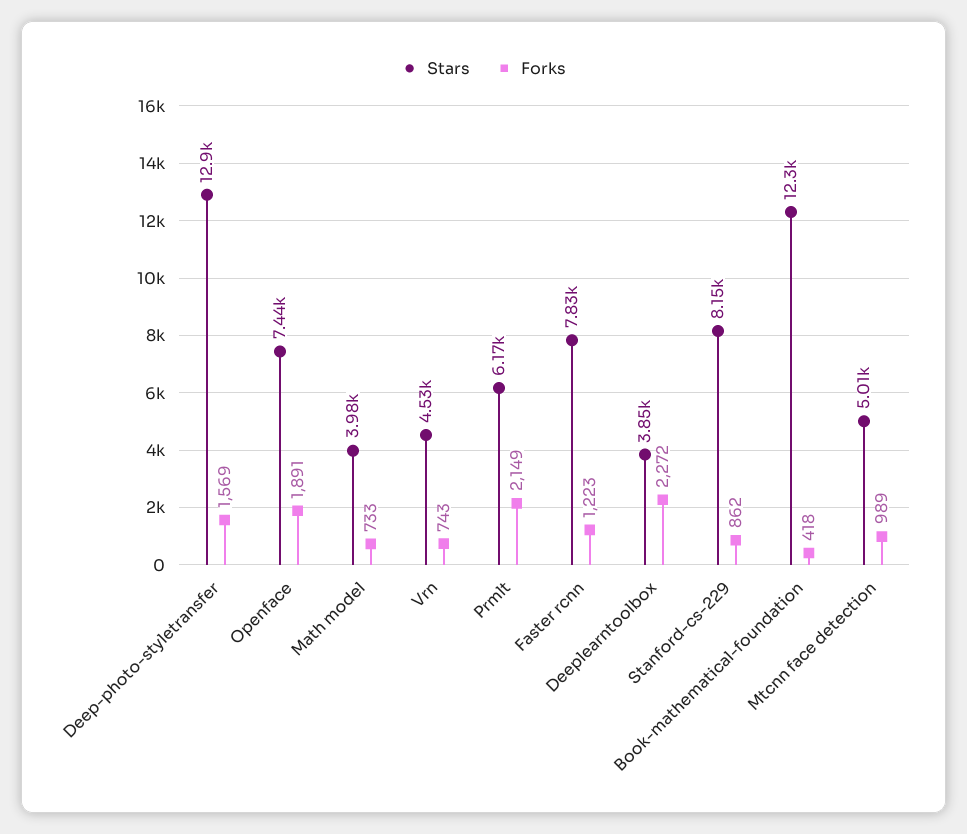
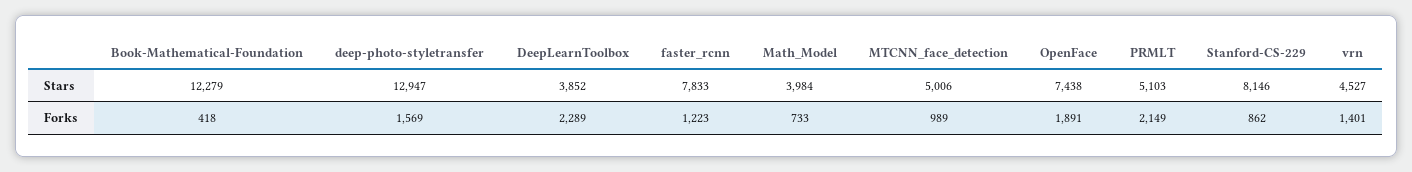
  {
    "Stars": {
      "Deep-photo-styletransfer": 12947,
      "Openface": 7438,
      "Math model": 3984,
      "Vrn": 4527,
-     "Prmlt": 6170,
+     "Prmlt": 5103,
      "Faster rcnn": 7833,
      "Deeplearntoolbox": 3852,
      "Stanford-cs-229": 8146,
      "Book-mathematical-foundation": 12279,
      "Mtcnn face detection": 5006
    },
    "Forks": {
      "Deep-photo-styletransfer": 1569,
      "Openface": 1891,
      "Math model": 733,
-     "Vrn": 743,
+     "Vrn": 1401,
      "Prmlt": 2149,
      "Faster rcnn": 1223,
-     "Deeplearntoolbox": 2272,
+     "Deeplearntoolbox": 2289,
      "Stanford-cs-229": 862,
      "Book-mathematical-foundation": 418,
      "Mtcnn face detection": 989
    }
  }

